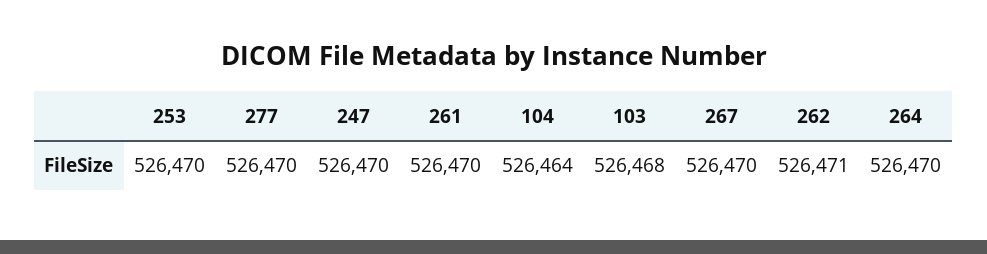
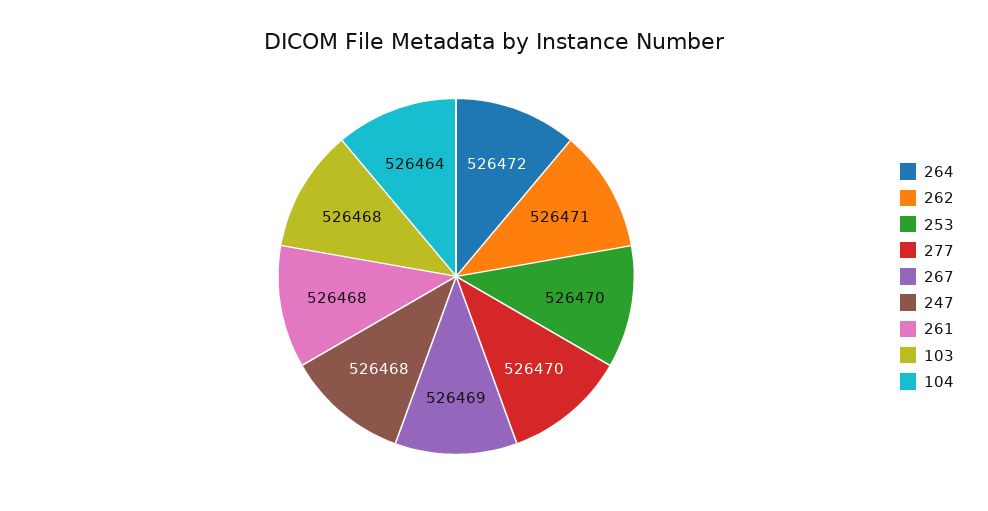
  {
    "253": 526470,
    "277": 526470,
-   "247": 526470,
+   "247": 526468,
-   "261": 526470,
+   "261": 526468,
    "104": 526464,
    "103": 526468,
-   "267": 526470,
+   "267": 526469,
    "262": 526471,
-   "264": 526470
+   "264": 526472
  }

